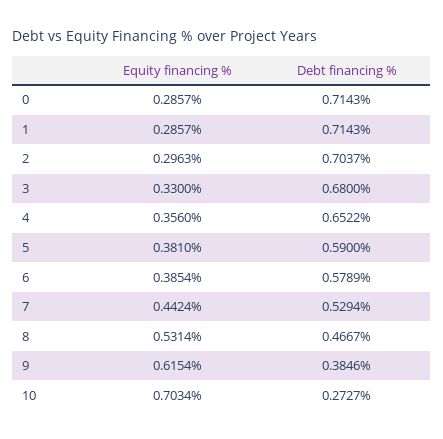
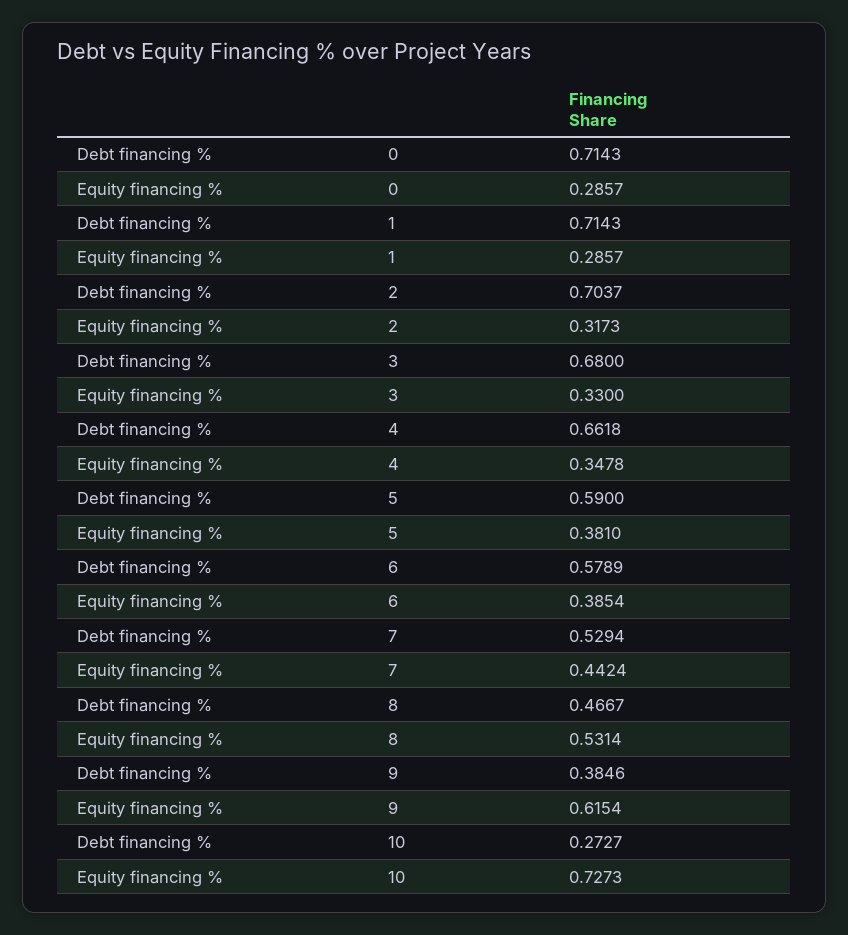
  {
    "Equity financing %": {
      "0": 0.2857,
      "1": 0.2857,
-     "2": 0.2963,
+     "2": 0.3173,
      "3": 0.33,
-     "4": 0.356,
+     "4": 0.3478,
      "5": 0.381,
      "6": 0.3854,
      "7": 0.4424,
      "8": 0.5314,
      "9": 0.6154,
-     "10": 0.7034
+     "10": 0.7273
    },
    "Debt financing %": {
      "0": 0.7143,
      "1": 0.7143,
      "2": 0.7037,
      "3": 0.68,
-     "4": 0.6522,
+     "4": 0.6618,
      "5": 0.59,
      "6": 0.5789,
      "7": 0.5294,
      "8": 0.4667,
      "9": 0.3846,
      "10": 0.2727
    }
  }

